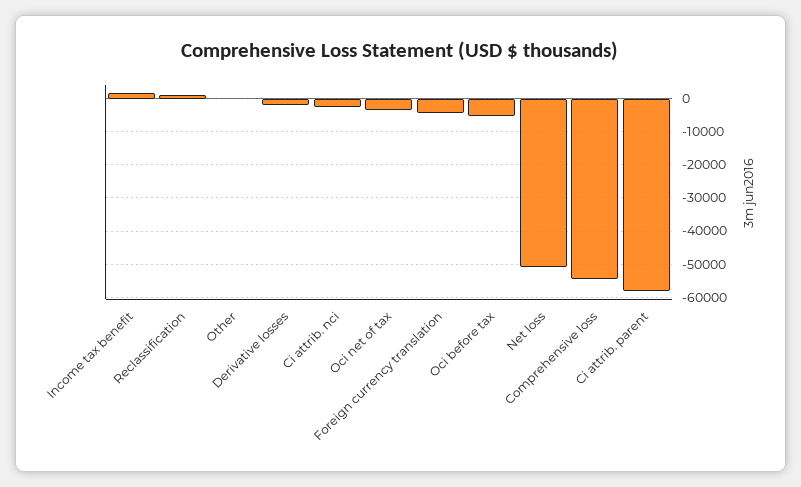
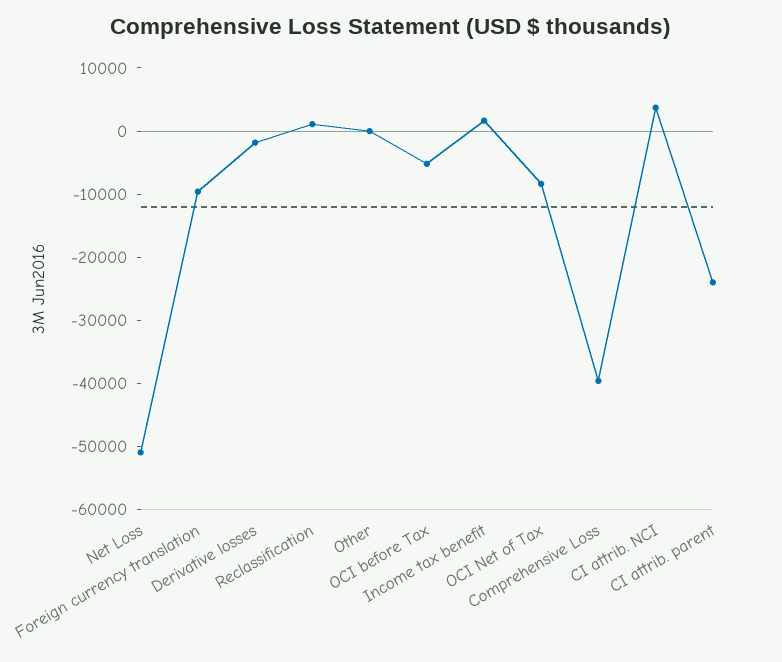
  {
    "Income tax benefit": 2000,
    "Reclassification": 2000,
    "Other": 0,
    "Derivative losses": -2000,
-   "Ci attrib. nci": -2000,
+   "Ci attrib. nci": 4000,
-   "Oci net of tax": -4000,
+   "Oci net of tax": -8000,
-   "Foreign currency translation": -4000,
+   "Foreign currency translation": -10000,
    "Oci before tax": -6000,
    "Net loss": -50000,
-   "Comprehensive loss": -54000,
+   "Comprehensive loss": -40000,
-   "Ci attrib. parent": -58000
+   "Ci attrib. parent": -24000
  }

